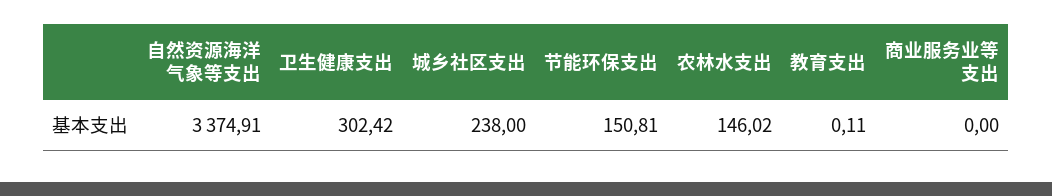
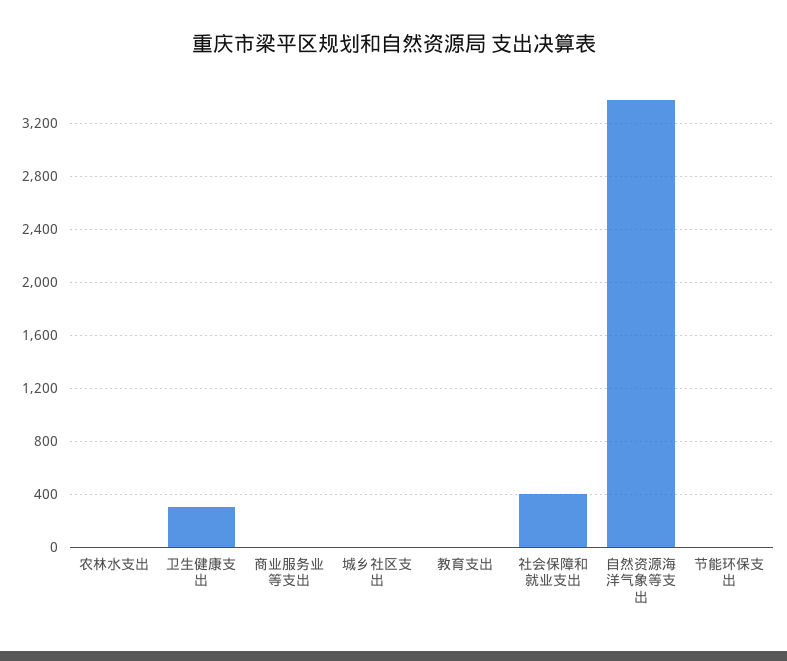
  {
    "自然资源海洋气象等支出": 3374.91,
    "卫生健康支出": 302.42,
-   "城乡社区支出": 238,
+   "城乡社区支出": 0,
-   "节能环保支出": 150.81,
+   "节能环保支出": 0,
-   "农林水支出": 146.02,
+   "农林水支出": 0,
    "教育支出": 0.11,
-   "商业服务业等支出": 0
+   "商业服务业等支出": 0,
+   "社会保障和就业支出": 400
  }

